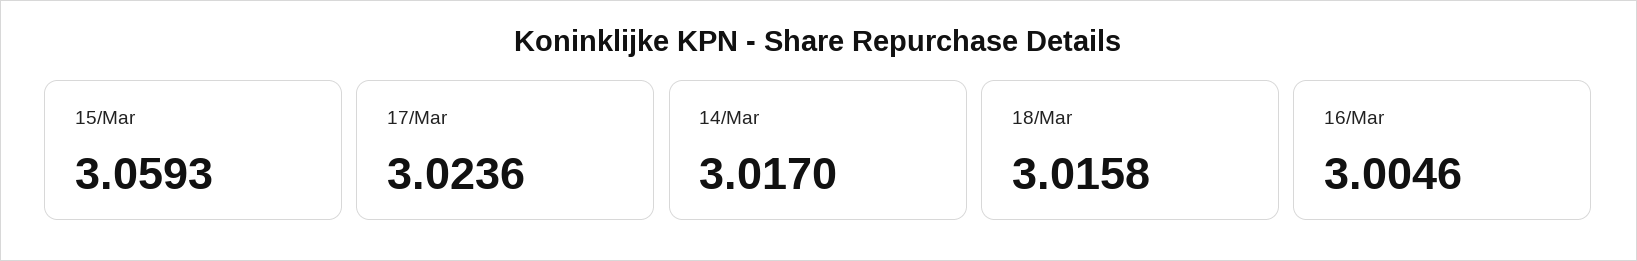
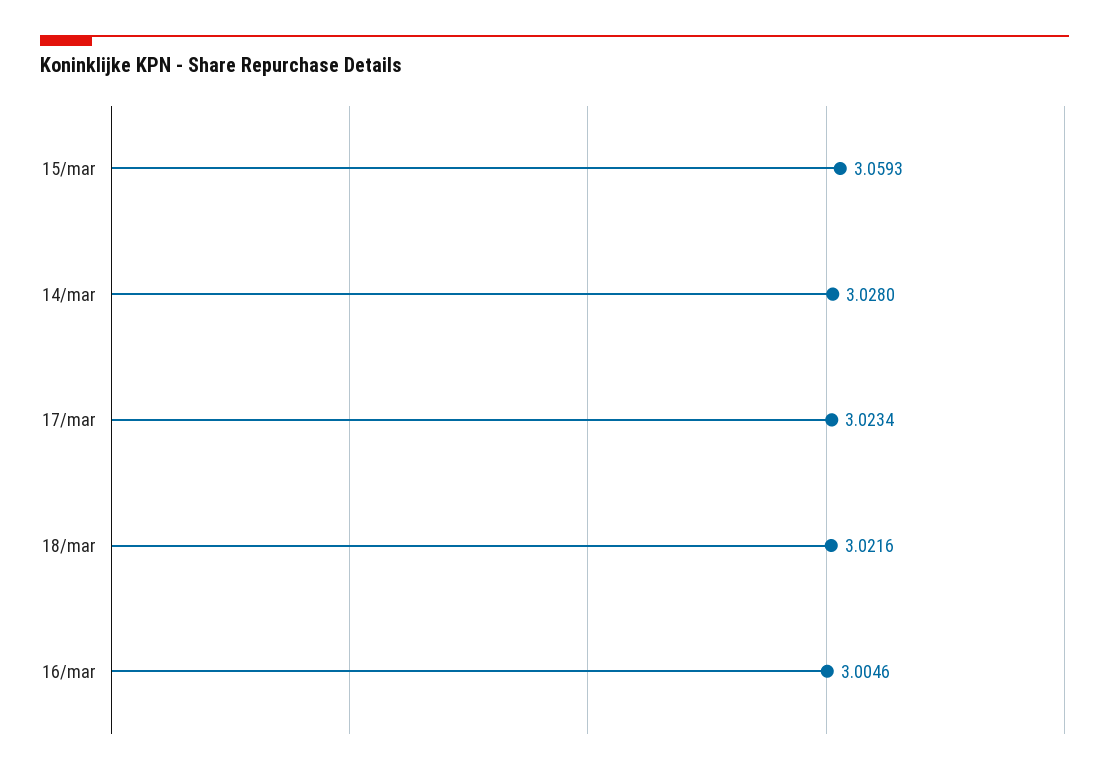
  {
    "15/Mar": 3.0593,
-   "17/Mar": 3.0236,
+   "17/Mar": 3.0234,
-   "14/Mar": 3.017,
+   "14/Mar": 3.028,
-   "18/Mar": 3.0158,
+   "18/Mar": 3.0216,
    "16/Mar": 3.0046
  }

